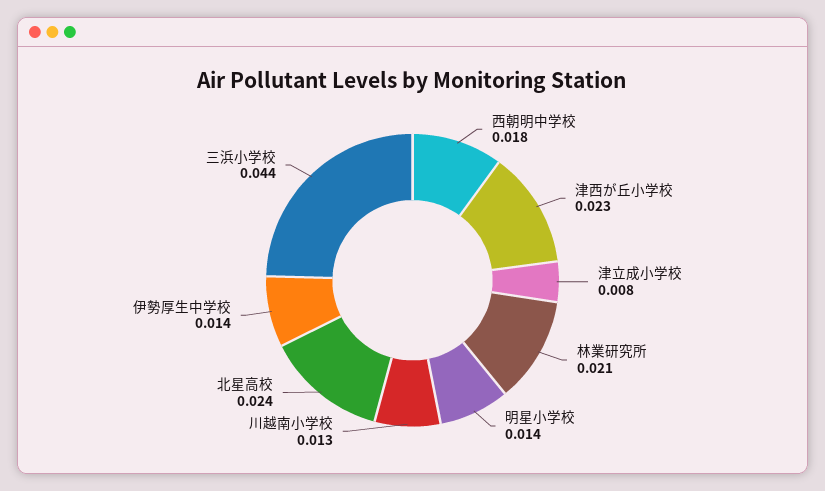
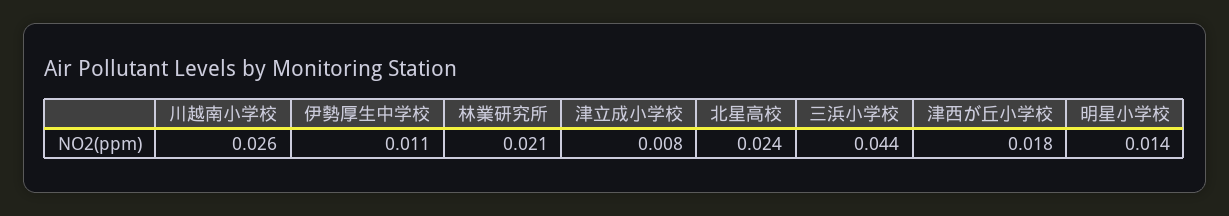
  {
-   "西朝明中学校": 0.018,
-   "津西が丘小学校": 0.023,
+   "津西が丘小学校": 0.018,
    "津立成小学校": 0.008,
    "林業研究所": 0.021,
    "明星小学校": 0.014,
-   "川越南小学校": 0.013,
+   "川越南小学校": 0.026,
    "北星高校": 0.024,
-   "伊勢厚生中学校": 0.014,
+   "伊勢厚生中学校": 0.011,
    "三浜小学校": 0.044
  }

